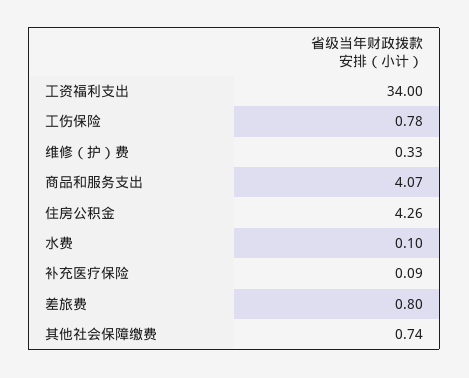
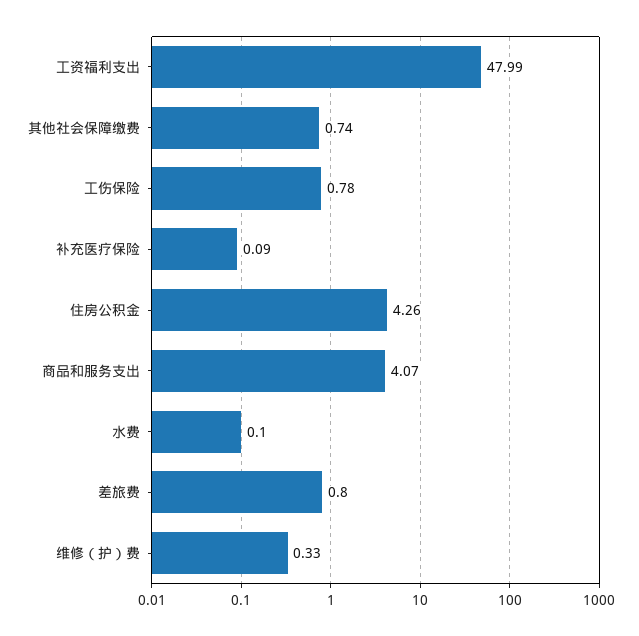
  {
-   "工资福利支出": 34,
+   "工资福利支出": 47.99,
    "工伤保险": 0.78,
    "维修（护）费": 0.33,
    "商品和服务支出": 4.07,
    "住房公积金": 4.26,
    "水费": 0.1,
    "补充医疗保险": 0.09,
    "差旅费": 0.8,
    "其他社会保障缴费": 0.74
  }

